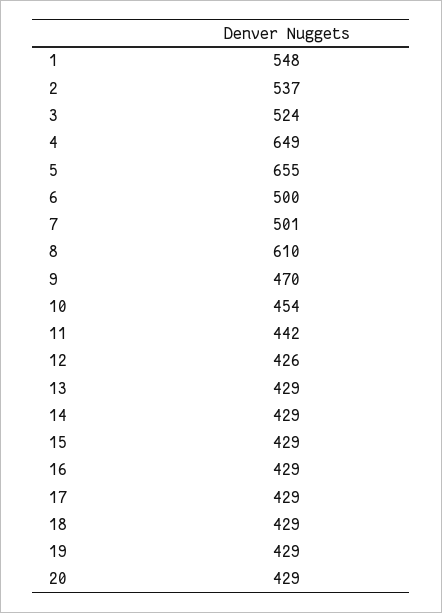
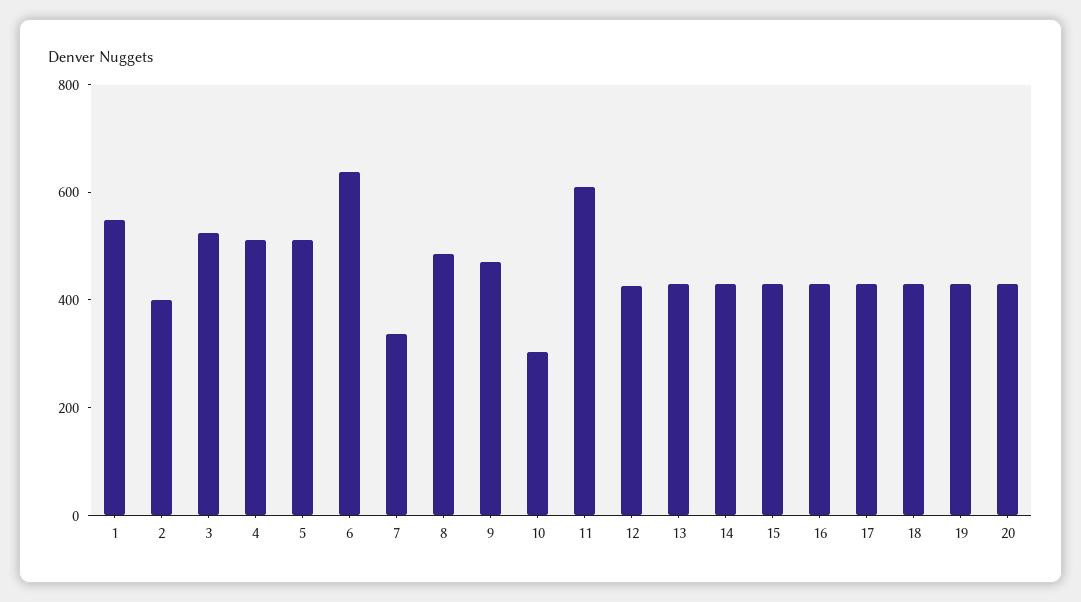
  {
    "1": 548,
-   "2": 537,
+   "2": 400,
    "3": 524,
-   "4": 649,
+   "4": 500,
-   "5": 655,
+   "5": 500,
-   "6": 500,
+   "6": 650,
-   "7": 501,
+   "7": 350,
-   "8": 610,
+   "8": 500,
    "9": 470,
-   "10": 454,
+   "10": 300,
-   "11": 442,
+   "11": 600,
    "12": 426,
    "13": 429,
    "14": 429,
    "15": 429,
    "16": 429,
    "17": 429,
    "18": 429,
    "19": 429,
    "20": 429
  }

